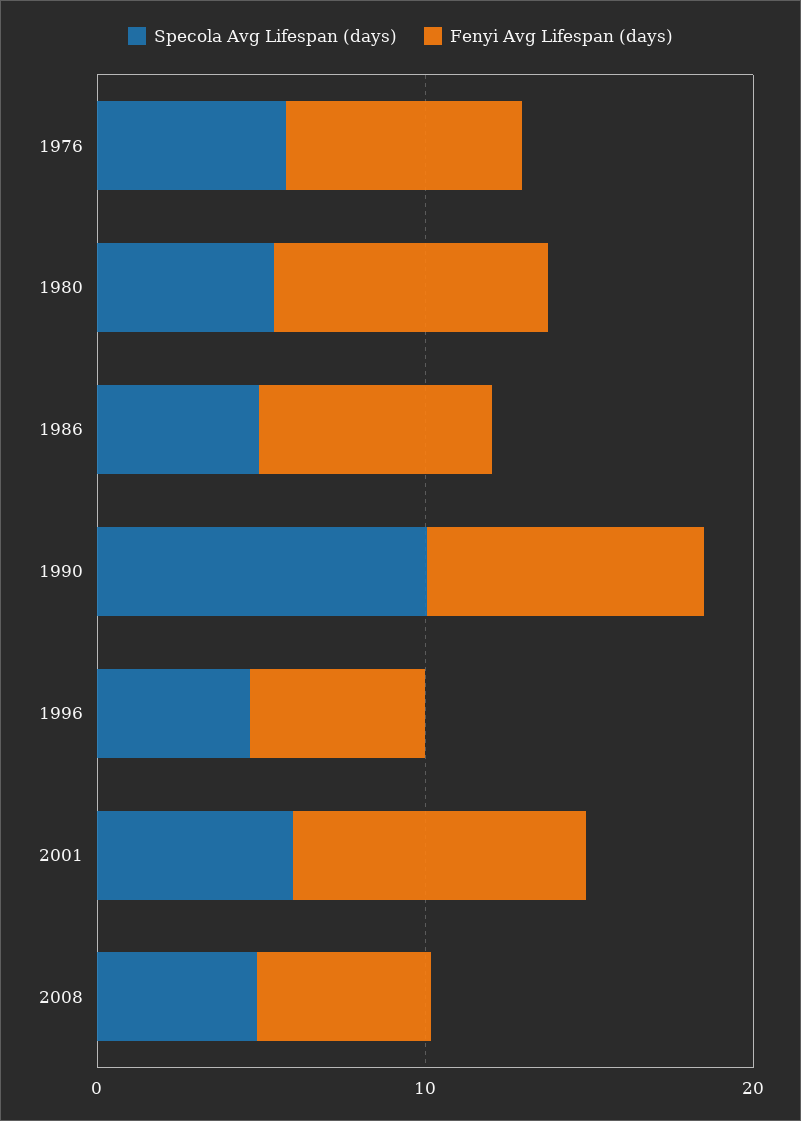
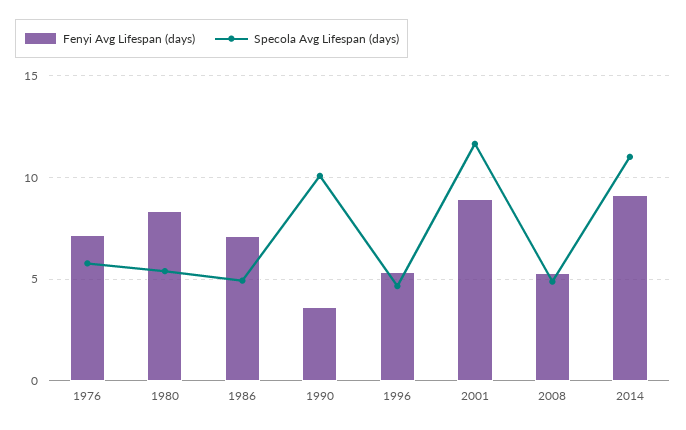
  {
    "Specola Avg Lifespan (days)": {
      "1976": 6,
      "1980": 5.5,
      "1986": 5,
      "1990": 10,
      "1996": 4.5,
-     "2001": 6,
+     "2001": 11.5,
-     "2008": 5
+     "2008": 5,
+     "2014": 11
    },
    "Fenyi Avg Lifespan (days)": {
      "1976": 7,
      "1980": 8.5,
      "1986": 7,
-     "1990": 8,
+     "1990": 3.5,
      "1996": 5.5,
      "2001": 9,
-     "2008": 5.5
+     "2008": 5.5,
+     "2014": 9
    }
  }

